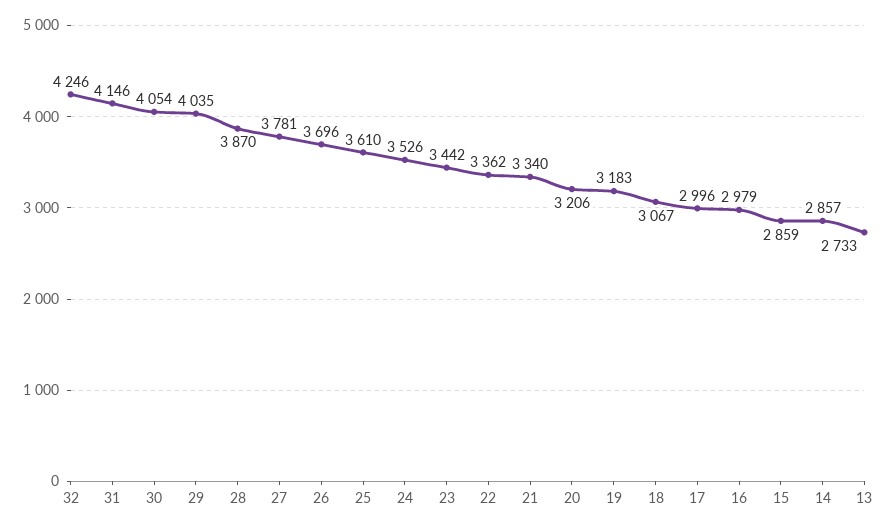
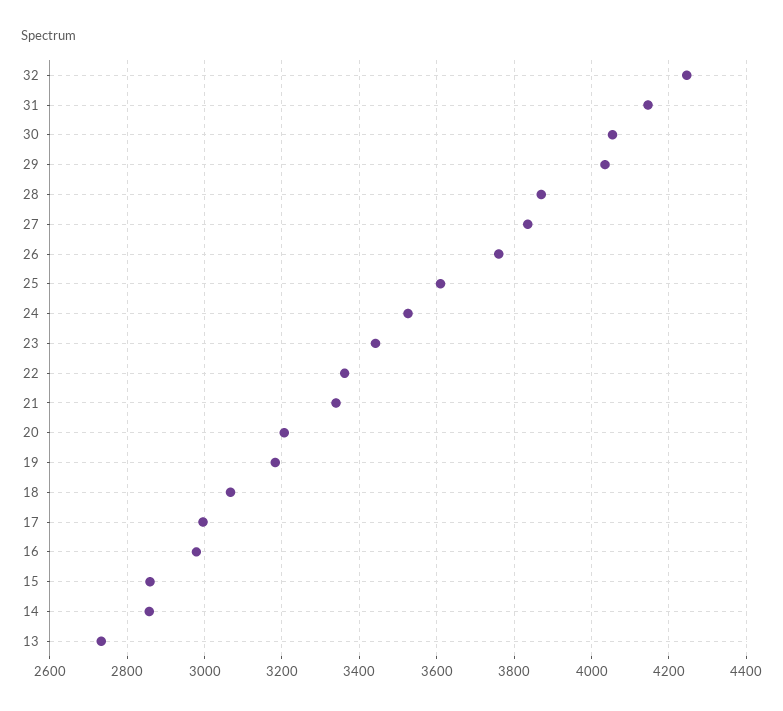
  {
    "32": 4246,
    "31": 4146,
    "30": 4054,
    "29": 4035,
    "28": 3870,
-   "27": 3781,
+   "27": 3840,
-   "26": 3696,
+   "26": 3760,
    "25": 3610,
    "24": 3526,
    "23": 3442,
    "22": 3362,
    "21": 3340,
    "20": 3206,
    "19": 3183,
    "18": 3067,
    "17": 2996,
    "16": 2979,
    "15": 2859,
    "14": 2857,
    "13": 2733
  }

